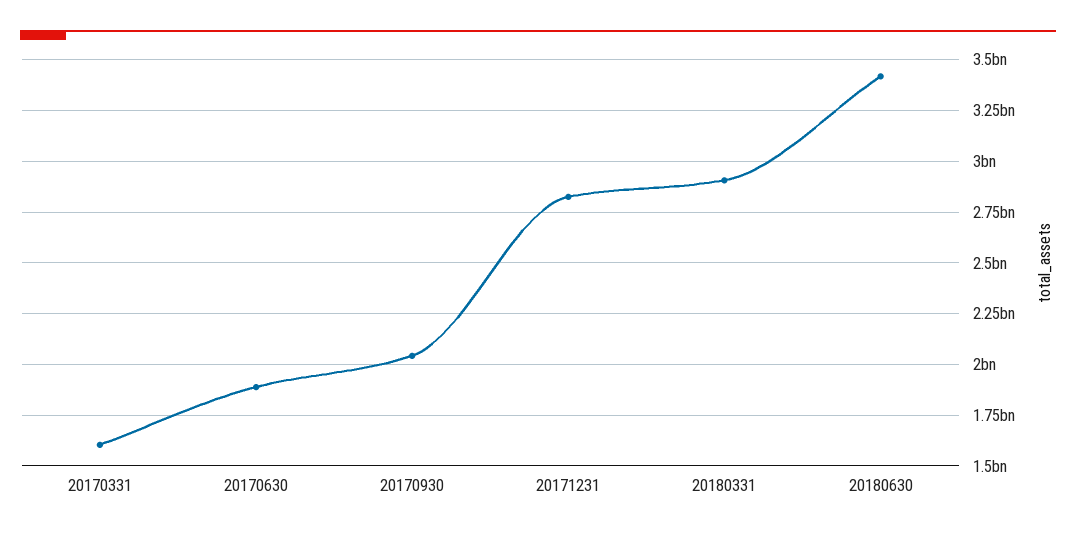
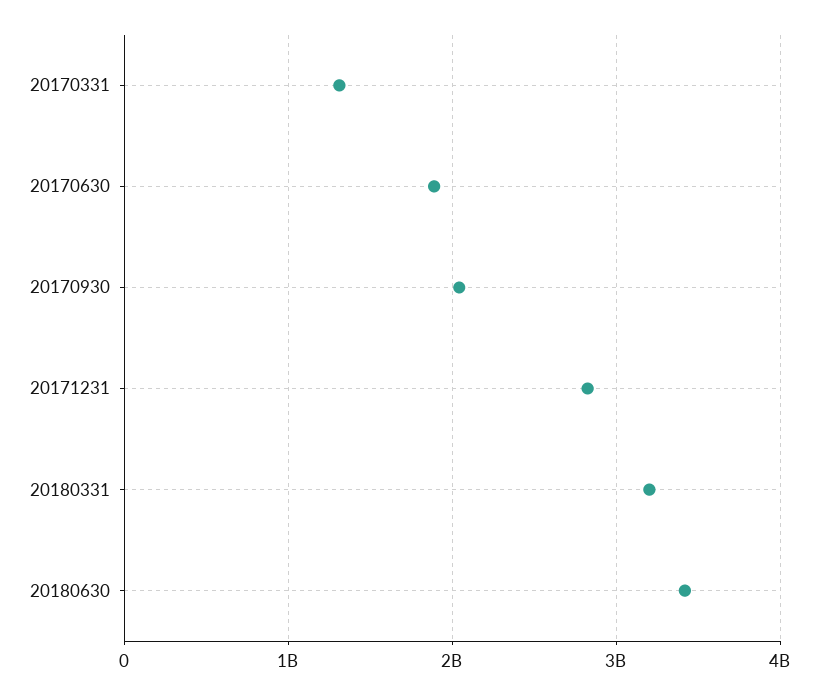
  {
-   "20170331": 1600000000,
+   "20170331": 1300000000,
    "20170630": 1900000000,
    "20170930": 2050000000,
    "20171231": 2800000000,
-   "20180331": 2900000000,
+   "20180331": 3200000000,
    "20180630": 3400000000
  }

